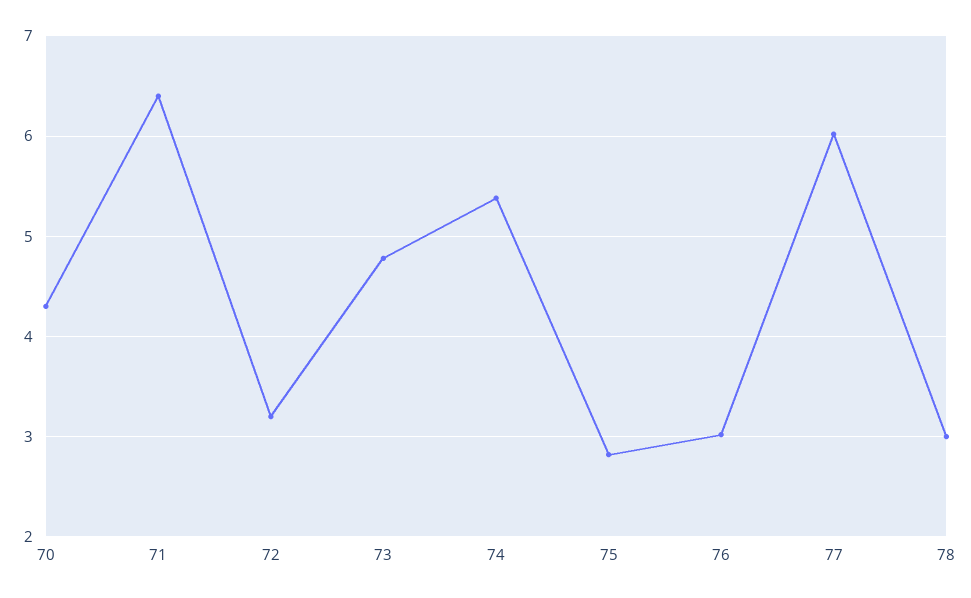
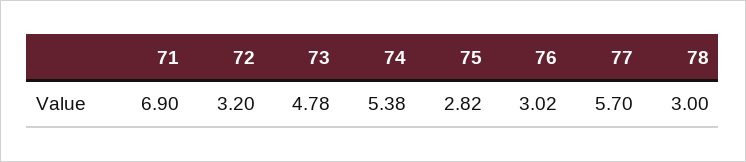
  {
-   "70": 4.3,
-   "71": 6.4,
+   "71": 6.9,
    "72": 3.2,
    "73": 4.78,
    "74": 5.38,
    "75": 2.82,
    "76": 3.02,
-   "77": 6,
+   "77": 5.7,
    "78": 3
  }

